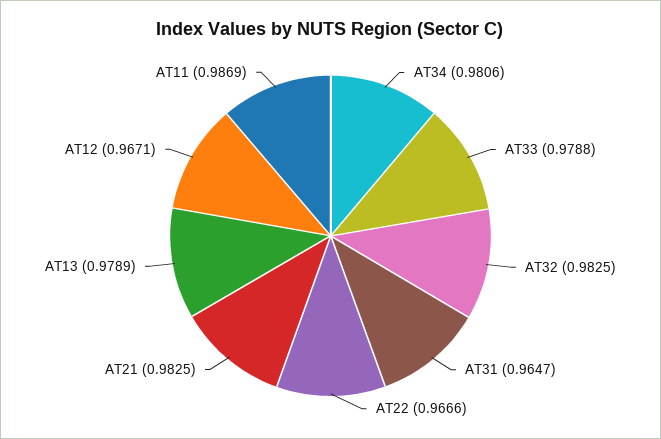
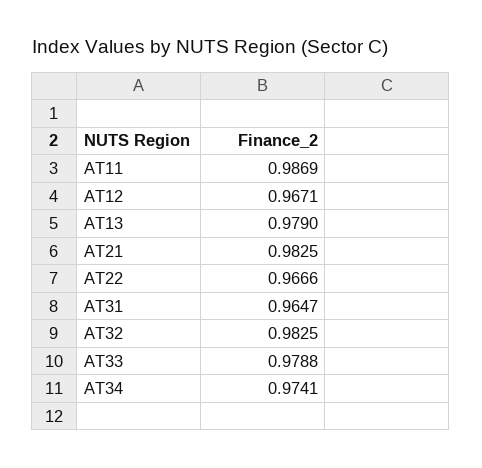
  {
-   "AT34": 0.9806,
+   "AT34": 0.9741,
    "AT33": 0.9788,
    "AT32": 0.9825,
    "AT31": 0.9647,
    "AT22": 0.9666,
    "AT21": 0.9825,
-   "AT13": 0.9789,
+   "AT13": 0.979,
    "AT12": 0.9671,
    "AT11": 0.9869
  }

